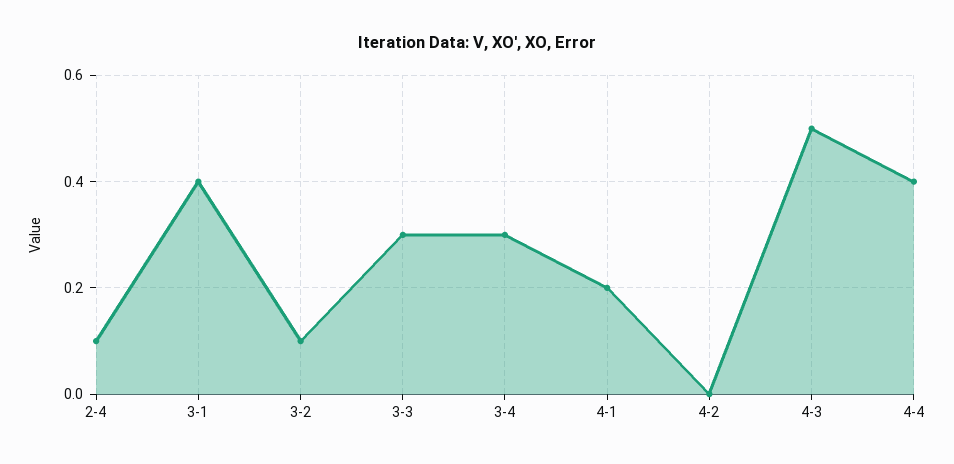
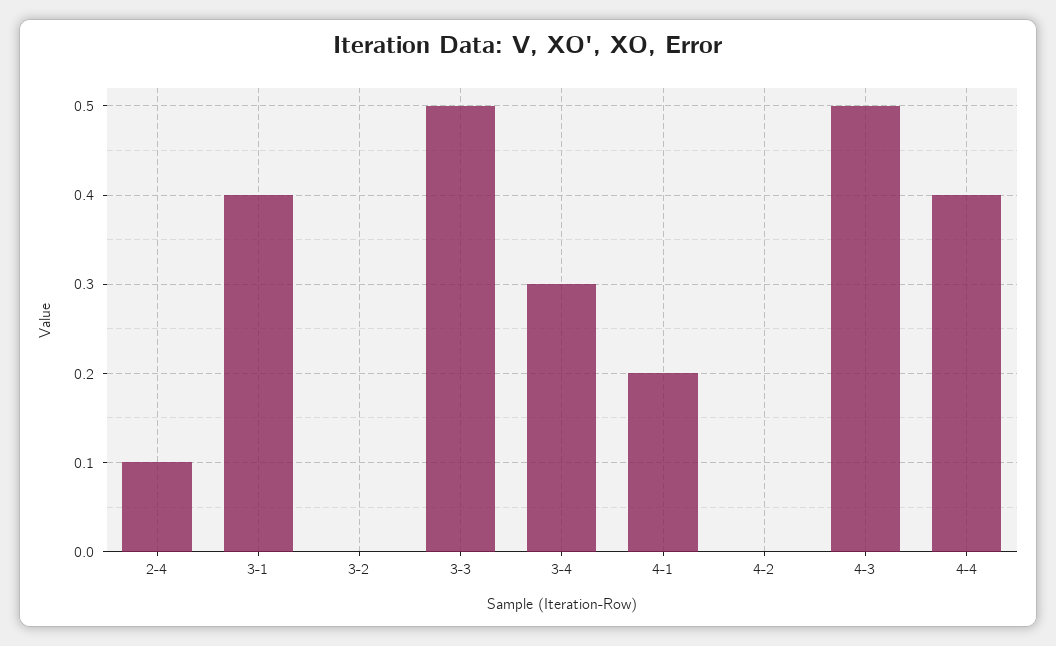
  {
    "2-4": 0.1,
    "3-1": 0.4,
-   "3-2": 0.1,
+   "3-2": 0,
-   "3-3": 0.3,
+   "3-3": 0.5,
    "3-4": 0.3,
    "4-1": 0.2,
    "4-2": 0,
    "4-3": 0.5,
    "4-4": 0.4
  }

